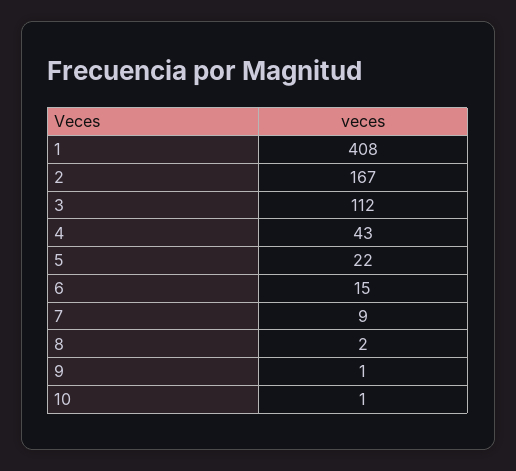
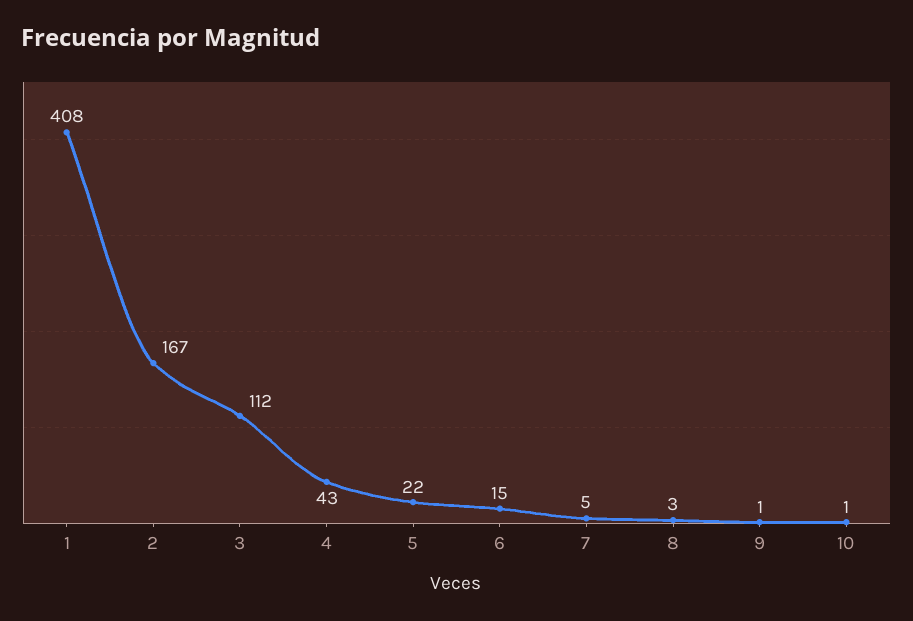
  {
    "1": 408,
    "2": 167,
    "3": 112,
    "4": 43,
    "5": 22,
    "6": 15,
-   "7": 9,
+   "7": 5,
-   "8": 2,
+   "8": 3,
    "9": 1,
    "10": 1
  }

